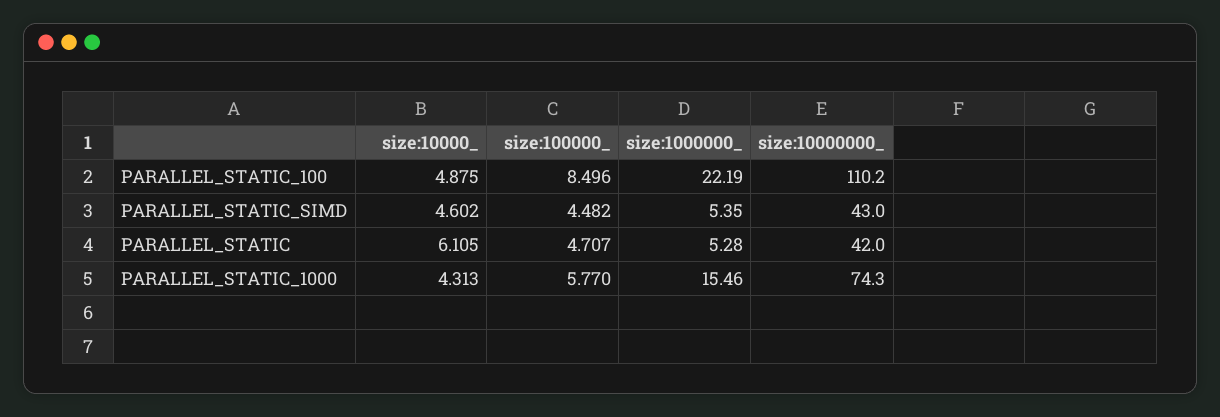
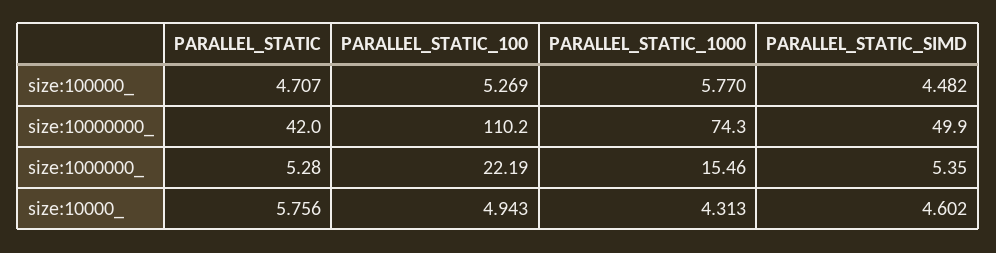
  {
    "size:10000_": {
-     "PARALLEL_STATIC_100": 4.875,
+     "PARALLEL_STATIC_100": 4.943,
      "PARALLEL_STATIC_SIMD": 4.602,
-     "PARALLEL_STATIC": 6.105,
+     "PARALLEL_STATIC": 5.756,
      "PARALLEL_STATIC_1000": 4.313
    },
    "size:100000_": {
-     "PARALLEL_STATIC_100": 8.496,
+     "PARALLEL_STATIC_100": 5.269,
      "PARALLEL_STATIC_SIMD": 4.482,
      "PARALLEL_STATIC": 4.707,
      "PARALLEL_STATIC_1000": 5.77
    },
    "size:1000000_": {
      "PARALLEL_STATIC_100": 22.19,
      "PARALLEL_STATIC_SIMD": 5.35,
      "PARALLEL_STATIC": 5.28,
      "PARALLEL_STATIC_1000": 15.46
    },
    "size:10000000_": {
      "PARALLEL_STATIC_100": 110.2,
-     "PARALLEL_STATIC_SIMD": 43,
+     "PARALLEL_STATIC_SIMD": 49.9,
      "PARALLEL_STATIC": 42,
      "PARALLEL_STATIC_1000": 74.3
    }
  }

